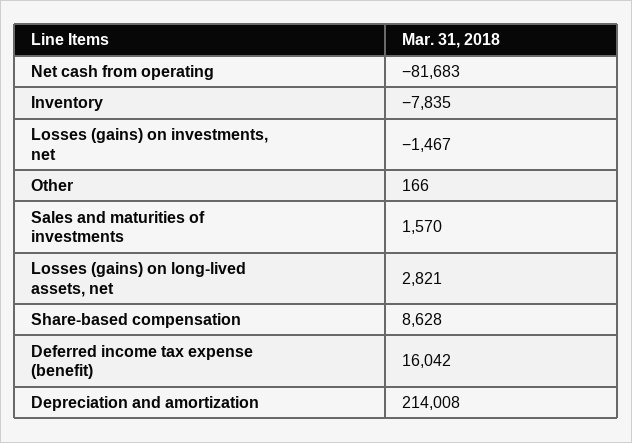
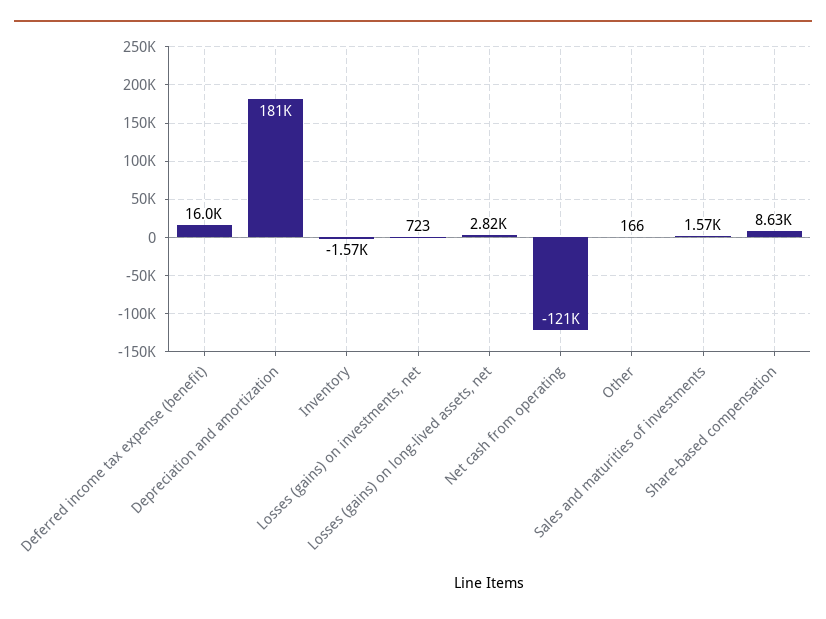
  {
-   "Net cash from operating": -81683,
+   "Net cash from operating": -121000,
-   "Inventory": -7835,
+   "Inventory": -1570,
-   "Losses (gains) on investments, net": -1467,
+   "Losses (gains) on investments, net": 723,
    "Other": 166,
    "Sales and maturities of investments": 1570,
    "Losses (gains) on long-lived assets, net": 2821,
    "Share-based compensation": 8628,
    "Deferred income tax expense (benefit)": 16042,
-   "Depreciation and amortization": 214008
+   "Depreciation and amortization": 181000
  }

